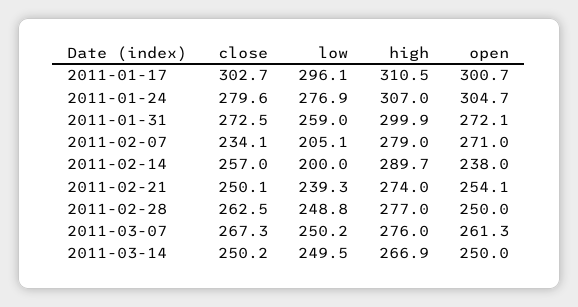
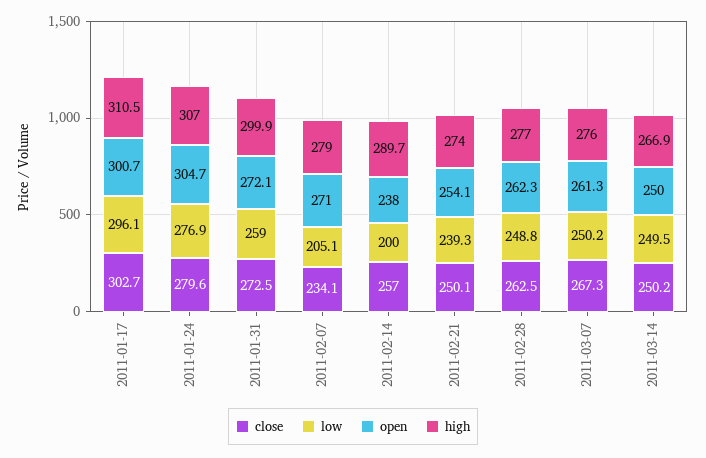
  {
    "close": {
      "2011-01-17": 302.7,
      "2011-01-24": 279.6,
      "2011-01-31": 272.5,
      "2011-02-07": 234.1,
      "2011-02-14": 257,
      "2011-02-21": 250.1,
      "2011-02-28": 262.5,
      "2011-03-07": 267.3,
      "2011-03-14": 250.2
    },
    "low": {
      "2011-01-17": 296.1,
      "2011-01-24": 276.9,
      "2011-01-31": 259,
      "2011-02-07": 205.1,
      "2011-02-14": 200,
      "2011-02-21": 239.3,
      "2011-02-28": 248.8,
      "2011-03-07": 250.2,
      "2011-03-14": 249.5
    },
    "high": {
      "2011-01-17": 310.5,
      "2011-01-24": 307,
      "2011-01-31": 299.9,
      "2011-02-07": 279,
      "2011-02-14": 289.7,
      "2011-02-21": 274,
      "2011-02-28": 277,
      "2011-03-07": 276,
      "2011-03-14": 266.9
    },
    "open": {
      "2011-01-17": 300.7,
      "2011-01-24": 304.7,
      "2011-01-31": 272.1,
      "2011-02-07": 271,
      "2011-02-14": 238,
      "2011-02-21": 254.1,
-     "2011-02-28": 250,
+     "2011-02-28": 262.3,
      "2011-03-07": 261.3,
      "2011-03-14": 250
    }
  }

